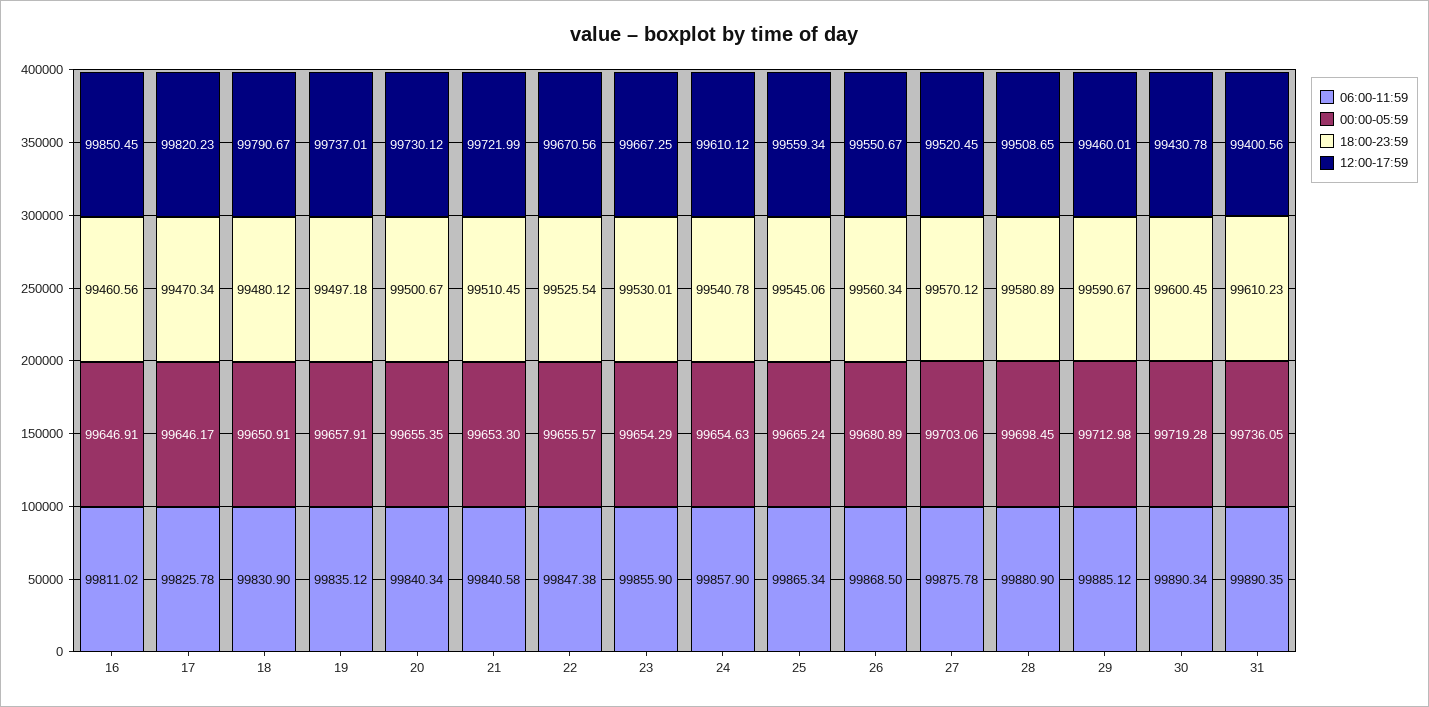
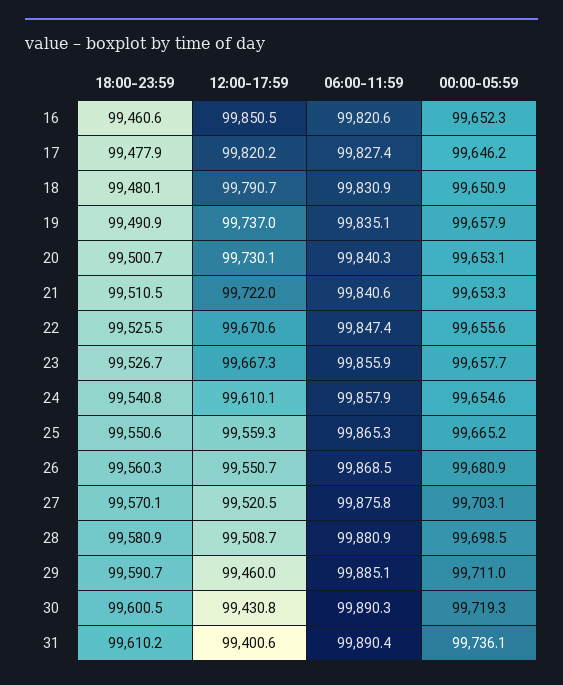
  {
    "06:00-11:59": {
-     "16": 99811.02,
+     "16": 99820.6,
-     "17": 99825.78,
+     "17": 99827.4,
      "18": 99830.9,
      "19": 99835.12,
      "20": 99840.34,
      "21": 99840.58,
      "22": 99847.38,
      "23": 99855.9,
      "24": 99857.9,
      "25": 99865.34,
      "26": 99868.5,
      "27": 99875.78,
      "28": 99880.9,
      "29": 99885.12,
      "30": 99890.34,
      "31": 99890.35
    },
    "00:00-05:59": {
-     "16": 99646.91,
+     "16": 99652.3,
      "17": 99646.17,
      "18": 99650.91,
      "19": 99657.91,
-     "20": 99655.35,
+     "20": 99653.1,
      "21": 99653.3,
      "22": 99655.57,
-     "23": 99654.29,
+     "23": 99657.7,
      "24": 99654.63,
      "25": 99665.24,
      "26": 99680.89,
      "27": 99703.06,
      "28": 99698.45,
-     "29": 99712.98,
+     "29": 99711,
      "30": 99719.28,
      "31": 99736.05
    },
    "18:00-23:59": {
      "16": 99460.56,
-     "17": 99470.34,
+     "17": 99477.9,
      "18": 99480.12,
-     "19": 99497.18,
+     "19": 99490.9,
      "20": 99500.67,
      "21": 99510.45,
      "22": 99525.54,
-     "23": 99530.01,
+     "23": 99526.7,
      "24": 99540.78,
-     "25": 99545.06,
+     "25": 99550.6,
      "26": 99560.34,
      "27": 99570.12,
      "28": 99580.89,
      "29": 99590.67,
      "30": 99600.45,
      "31": 99610.23
    },
    "12:00-17:59": {
      "16": 99850.45,
      "17": 99820.23,
      "18": 99790.67,
      "19": 99737.01,
      "20": 99730.12,
      "21": 99721.99,
      "22": 99670.56,
      "23": 99667.25,
      "24": 99610.12,
      "25": 99559.34,
      "26": 99550.67,
      "27": 99520.45,
      "28": 99508.65,
      "29": 99460.01,
      "30": 99430.78,
      "31": 99400.56
    }
  }

